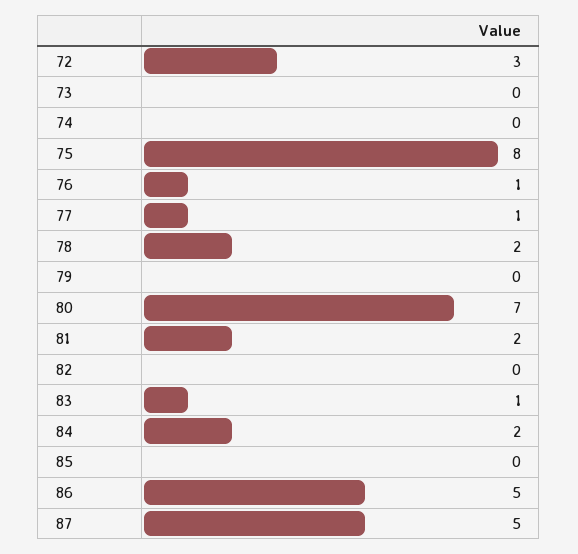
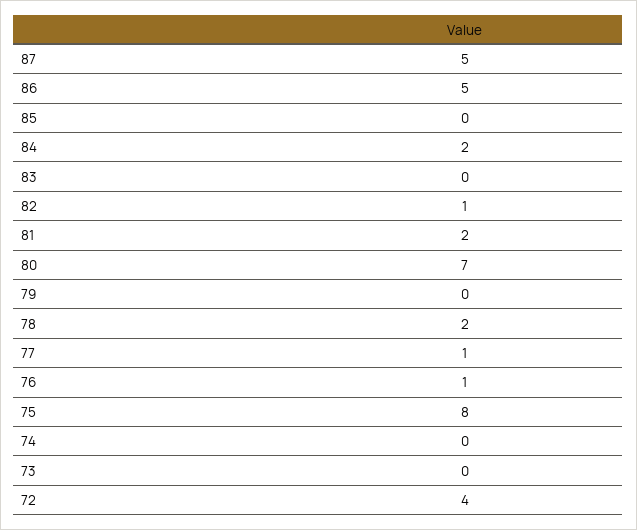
  {
-   "72": 3,
+   "72": 4,
    "73": 0,
    "74": 0,
    "75": 8,
    "76": 1,
    "77": 1,
    "78": 2,
    "79": 0,
    "80": 7,
    "81": 2,
-   "82": 0,
+   "82": 1,
-   "83": 1,
+   "83": 0,
    "84": 2,
    "85": 0,
    "86": 5,
    "87": 5
  }

